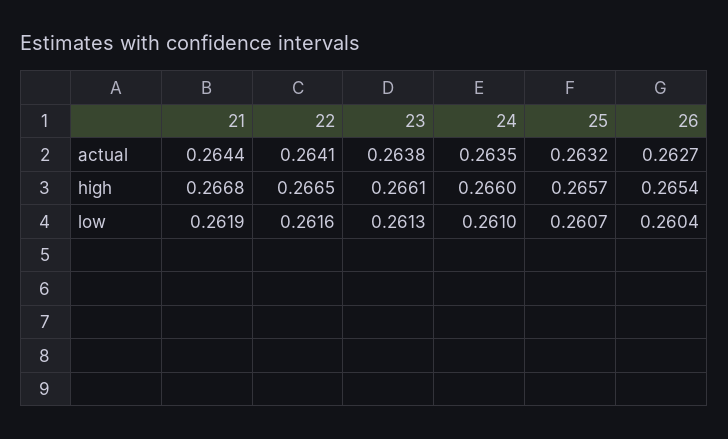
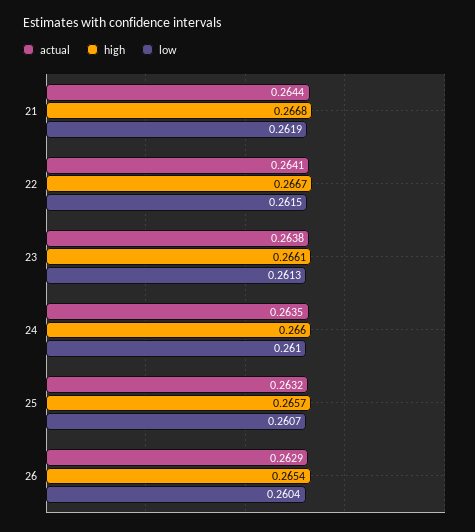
  {
    "actual": {
      "21": 0.2644,
      "22": 0.2641,
      "23": 0.2638,
      "24": 0.2635,
      "25": 0.2632,
-     "26": 0.2627
+     "26": 0.2629
    },
    "high": {
      "21": 0.2668,
-     "22": 0.2665,
+     "22": 0.2667,
      "23": 0.2661,
      "24": 0.266,
      "25": 0.2657,
      "26": 0.2654
    },
    "low": {
      "21": 0.2619,
-     "22": 0.2616,
+     "22": 0.2615,
      "23": 0.2613,
      "24": 0.261,
      "25": 0.2607,
      "26": 0.2604
    }
  }

